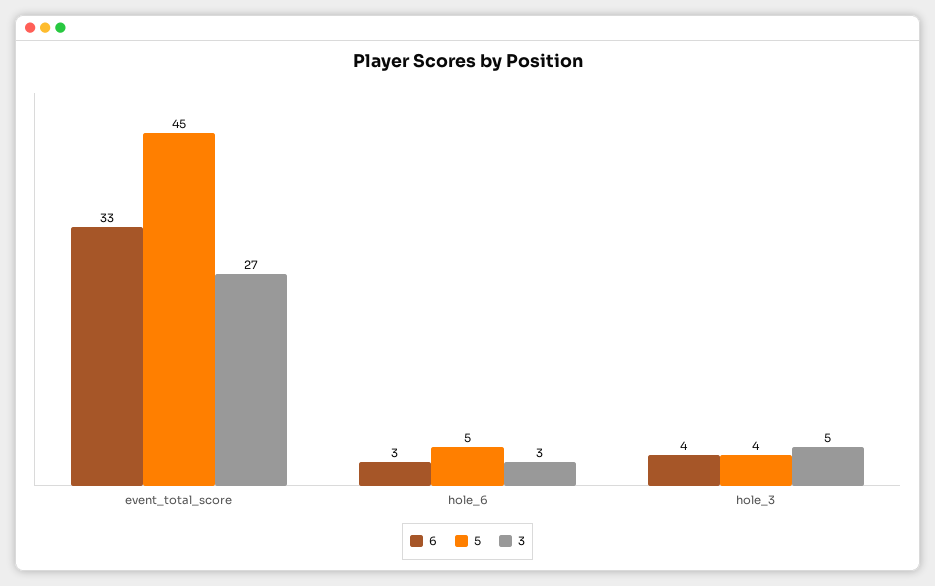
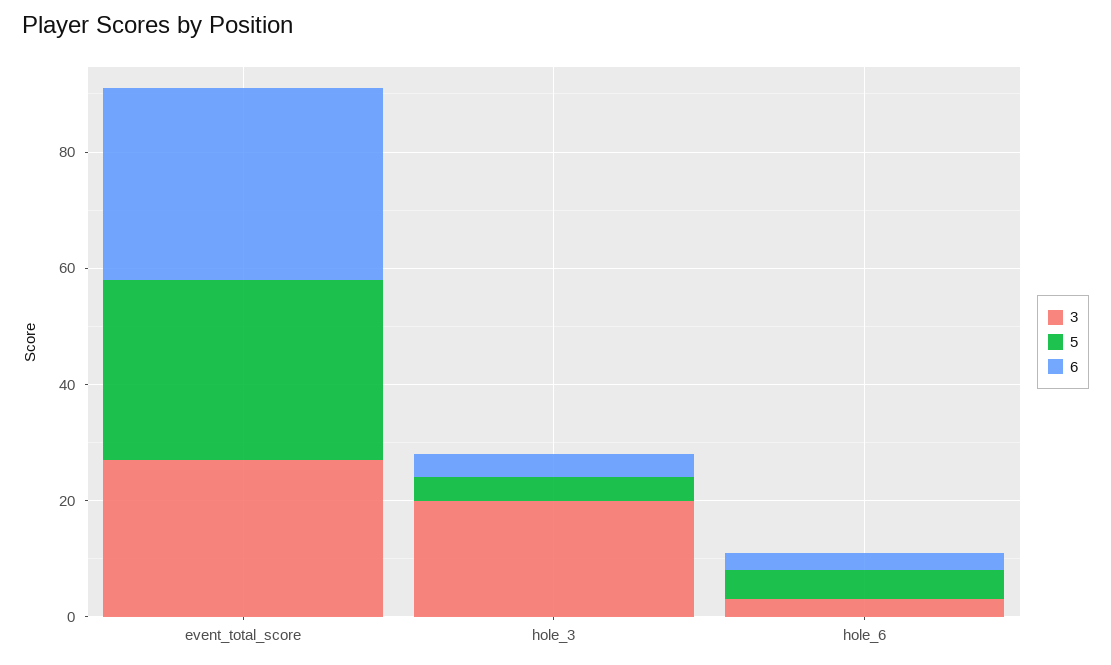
  {
    "6": {
      "event_total_score": 33,
      "hole_6": 3,
      "hole_3": 4
    },
    "5": {
-     "event_total_score": 45,
+     "event_total_score": 30,
      "hole_6": 5,
      "hole_3": 4
    },
    "3": {
      "event_total_score": 27,
      "hole_6": 3,
-     "hole_3": 5
+     "hole_3": 20
    }
  }

